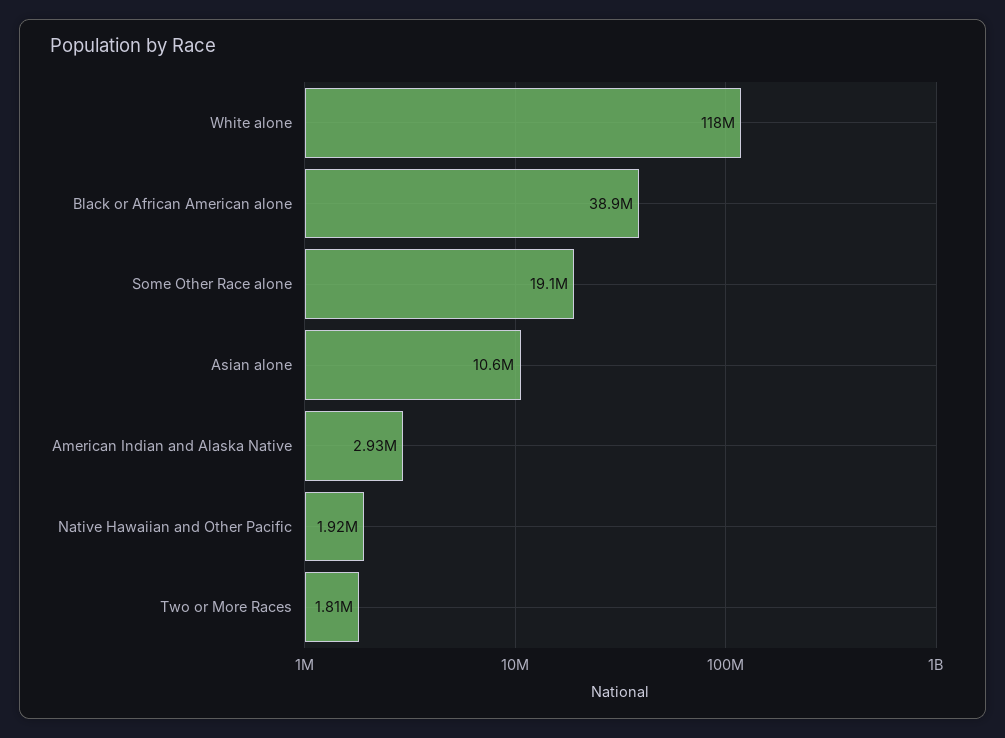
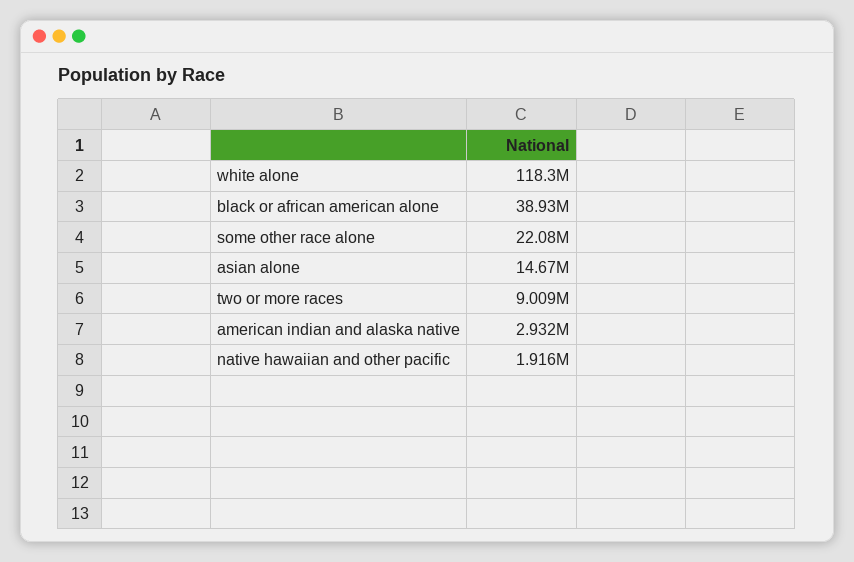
  {
    "White alone": 118300000,
    "Black or African American alone": 38930000,
-   "Some Other Race alone": 19100000,
+   "Some Other Race alone": 22080000,
-   "Asian alone": 10600000,
+   "Asian alone": 14670000,
    "American Indian and Alaska Native": 2932000,
    "Native Hawaiian and Other Pacific": 1916000,
-   "Two or More Races": 1810000
+   "Two or More Races": 9009000
  }

